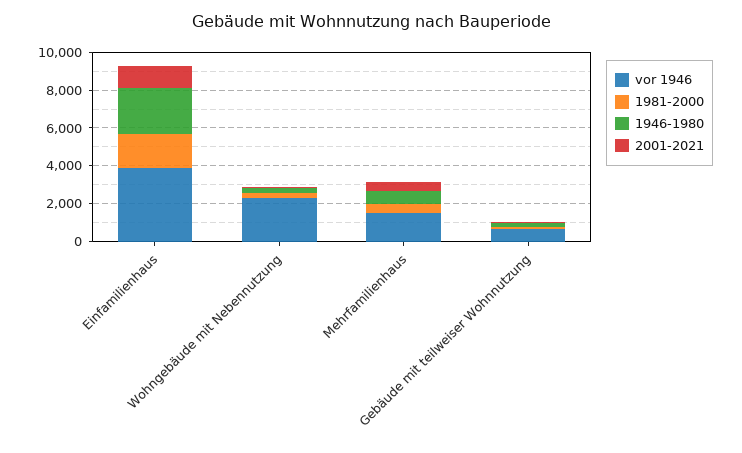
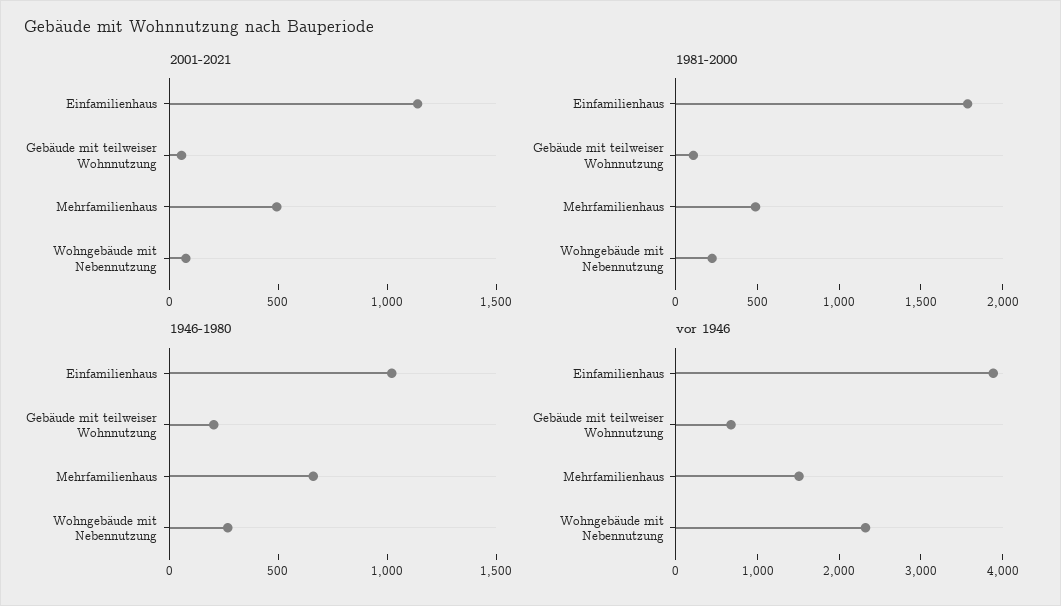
  {
    "vor 1946": {
      "Einfamilienhaus": 3800,
      "Wohngebäude mit Nebennutzung": 2400,
      "Mehrfamilienhaus": 1600,
      "Gebäude mit teilweiser Wohnnutzung": 600
    },
    "1981-2000": {
      "Einfamilienhaus": 1800,
      "Wohngebäude mit Nebennutzung": 200,
      "Mehrfamilienhaus": 500,
      "Gebäude mit teilweiser Wohnnutzung": 100
    },
    "1946-1980": {
-     "Einfamilienhaus": 2500,
+     "Einfamilienhaus": 1000,
      "Wohngebäude mit Nebennutzung": 300,
      "Mehrfamilienhaus": 700,
      "Gebäude mit teilweiser Wohnnutzung": 200
    },
    "2001-2021": {
      "Einfamilienhaus": 1100,
      "Wohngebäude mit Nebennutzung": 100,
      "Mehrfamilienhaus": 500,
      "Gebäude mit teilweiser Wohnnutzung": 100
    }
  }

